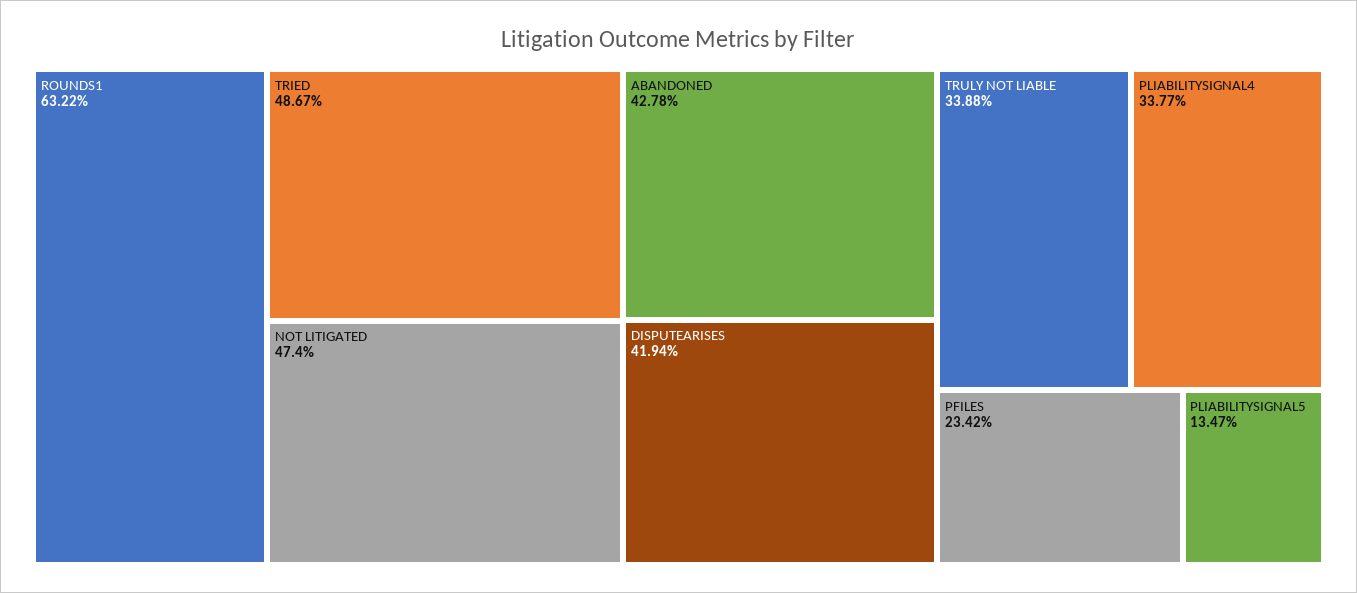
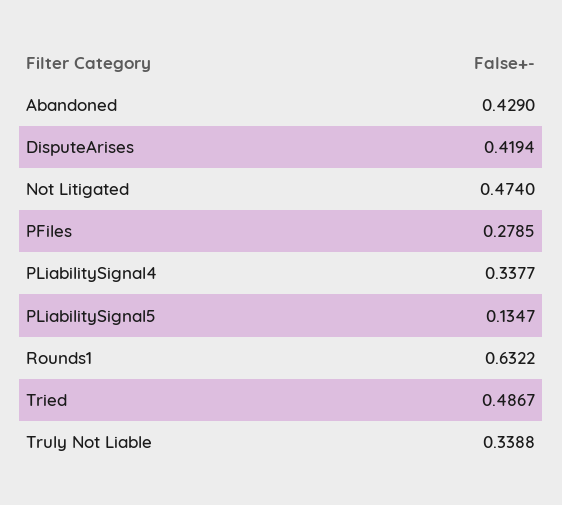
  {
    "ROUNDS1": 0.6322,
    "TRIED": 0.4867,
    "NOT LITIGATED": 0.474,
-   "ABANDONED": 0.4278,
+   "ABANDONED": 0.429,
    "DISPUTEARISES": 0.4194,
    "TRULY NOT LIABLE": 0.3388,
    "PLIABILITYSIGNAL4": 0.3377,
-   "PFILES": 0.2342,
+   "PFILES": 0.2785,
    "PLIABILITYSIGNAL5": 0.1347
  }

